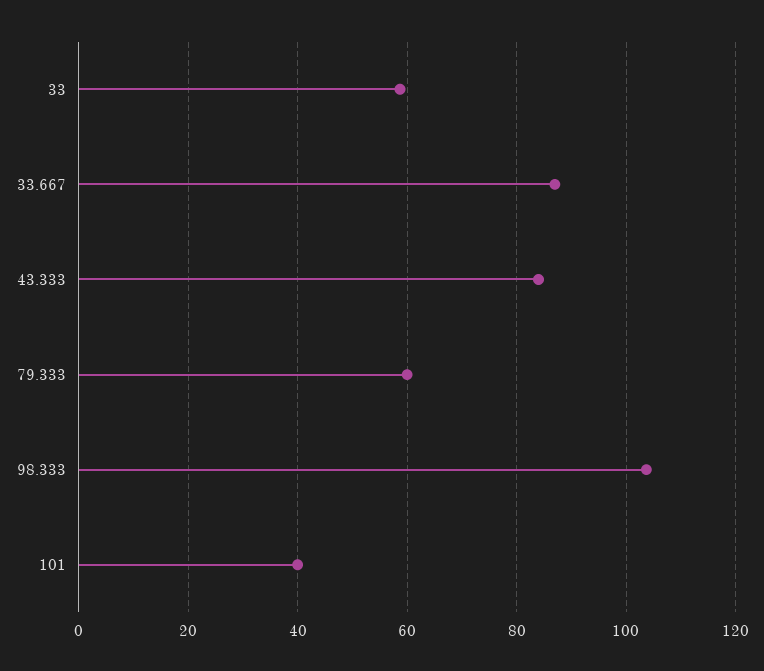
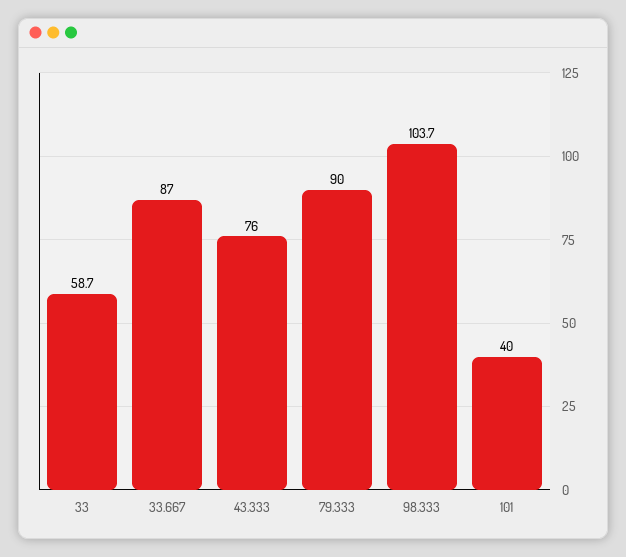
  {
    "33": 58.7,
    "33.667": 87,
-   "43.333": 84,
+   "43.333": 76,
-   "79.333": 60,
+   "79.333": 90,
    "98.333": 103.7,
    "101": 40
  }

